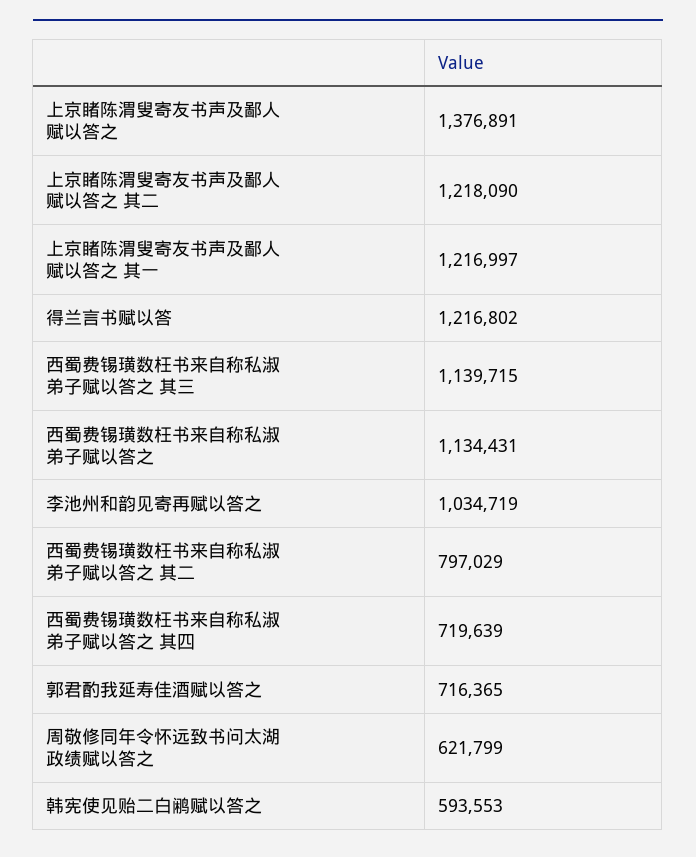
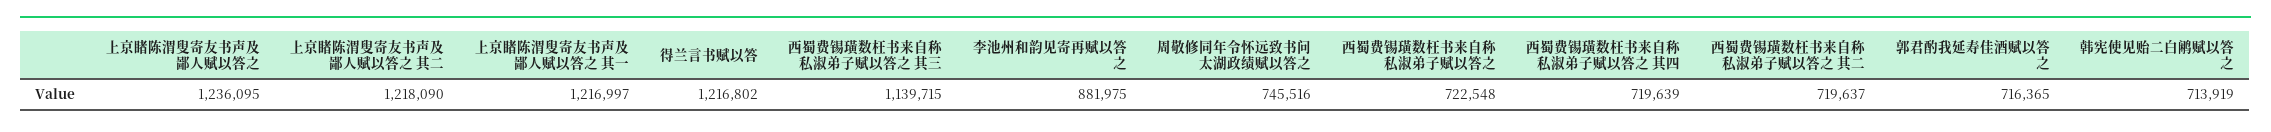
  {
-   "上京睹陈渭叟寄友书声及鄙人赋以答之": 1376891,
+   "上京睹陈渭叟寄友书声及鄙人赋以答之": 1236095,
    "上京睹陈渭叟寄友书声及鄙人赋以答之 其二": 1218090,
    "上京睹陈渭叟寄友书声及鄙人赋以答之 其一": 1216997,
    "得兰言书赋以答": 1216802,
    "西蜀费锡璜数枉书来自称私淑弟子赋以答之 其三": 1139715,
-   "西蜀费锡璜数枉书来自称私淑弟子赋以答之": 1134431,
+   "西蜀费锡璜数枉书来自称私淑弟子赋以答之": 722548,
-   "李池州和韵见寄再赋以答之": 1034719,
+   "李池州和韵见寄再赋以答之": 881975,
-   "西蜀费锡璜数枉书来自称私淑弟子赋以答之 其二": 797029,
+   "西蜀费锡璜数枉书来自称私淑弟子赋以答之 其二": 719637,
    "西蜀费锡璜数枉书来自称私淑弟子赋以答之 其四": 719639,
    "郭君酌我延寿佳酒赋以答之": 716365,
-   "周敬修同年令怀远致书问太湖政绩赋以答之": 621799,
+   "周敬修同年令怀远致书问太湖政绩赋以答之": 745516,
-   "韩宪使见贻二白鹇赋以答之": 593553
+   "韩宪使见贻二白鹇赋以答之": 713919
  }

